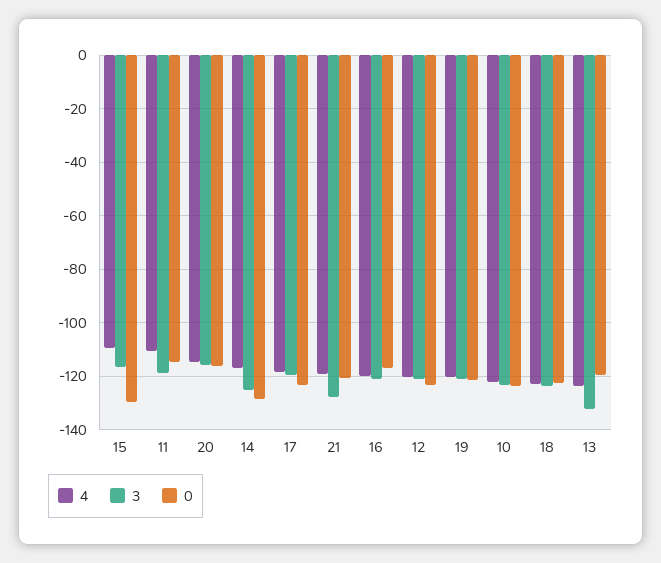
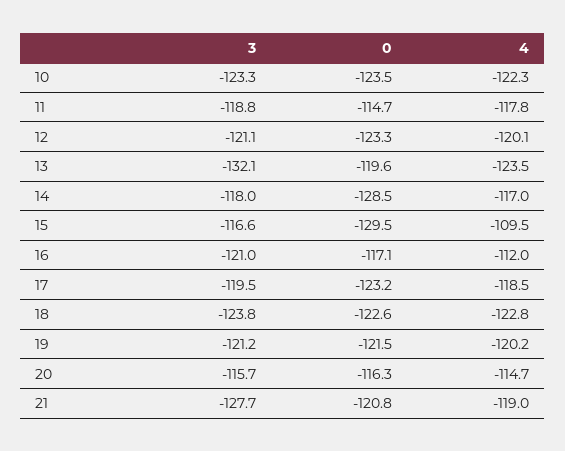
  {
    "4": {
      "15": -109.5,
-     "11": -110,
+     "11": -117.8,
      "20": -114.7,
      "14": -117,
      "17": -118.5,
      "21": -119,
-     "16": -120,
+     "16": -112,
      "12": -120.1,
      "19": -120.2,
      "10": -122.3,
      "18": -122.8,
      "13": -123.5
    },
    "3": {
      "15": -116.6,
      "11": -118.8,
      "20": -115.7,
-     "14": -125,
+     "14": -118,
      "17": -119.5,
      "21": -127.7,
      "16": -121,
      "12": -121.1,
      "19": -121.2,
      "10": -123.3,
      "18": -123.8,
      "13": -132.1
    },
    "0": {
      "15": -129.5,
      "11": -114.7,
      "20": -116.3,
      "14": -128.5,
      "17": -123.2,
      "21": -120.8,
      "16": -117.1,
      "12": -123.3,
      "19": -121.5,
      "10": -123.5,
      "18": -122.6,
      "13": -119.6
    }
  }

